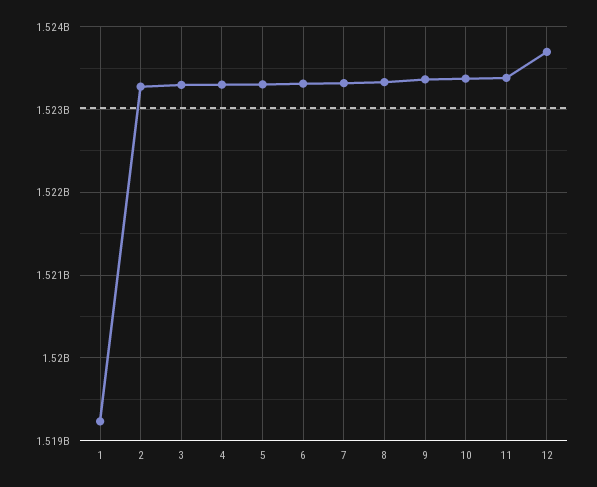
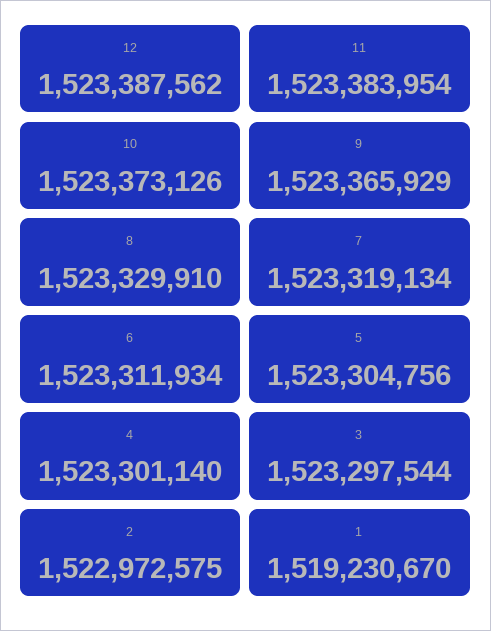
  {
    "1": 1519230670,
-   "2": 1523300000,
+   "2": 1522972575,
    "3": 1523297544,
    "4": 1523301140,
    "5": 1523304756,
    "6": 1523311934,
    "7": 1523319134,
    "8": 1523329910,
    "9": 1523365929,
    "10": 1523373126,
    "11": 1523383954,
-   "12": 1523700000
+   "12": 1523387562
  }

